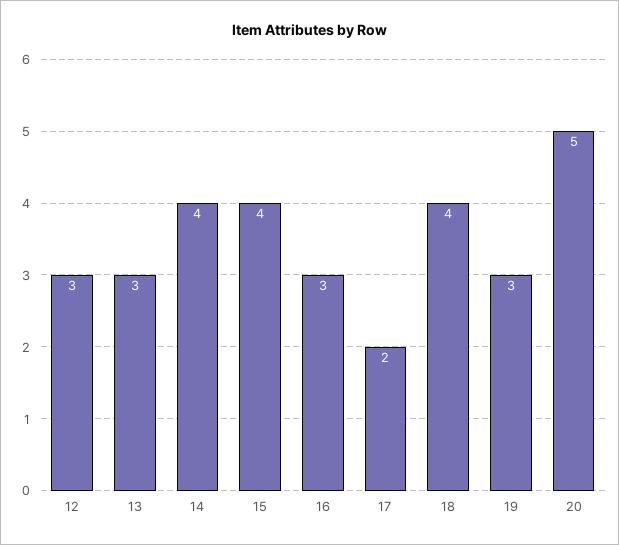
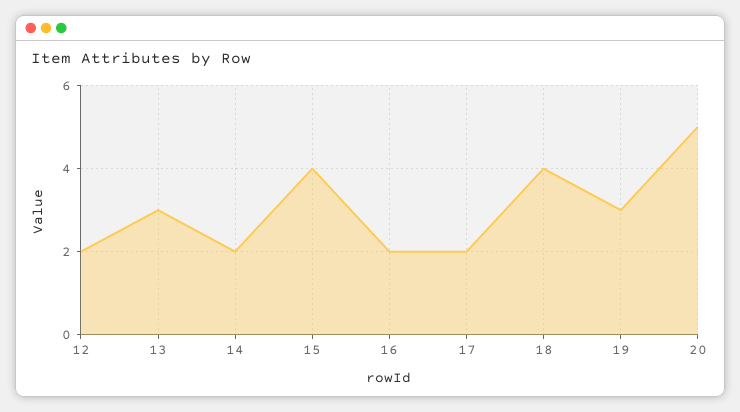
  {
-   "12": 3,
+   "12": 2,
    "13": 3,
-   "14": 4,
+   "14": 2,
    "15": 4,
-   "16": 3,
+   "16": 2,
    "17": 2,
    "18": 4,
    "19": 3,
    "20": 5
  }

